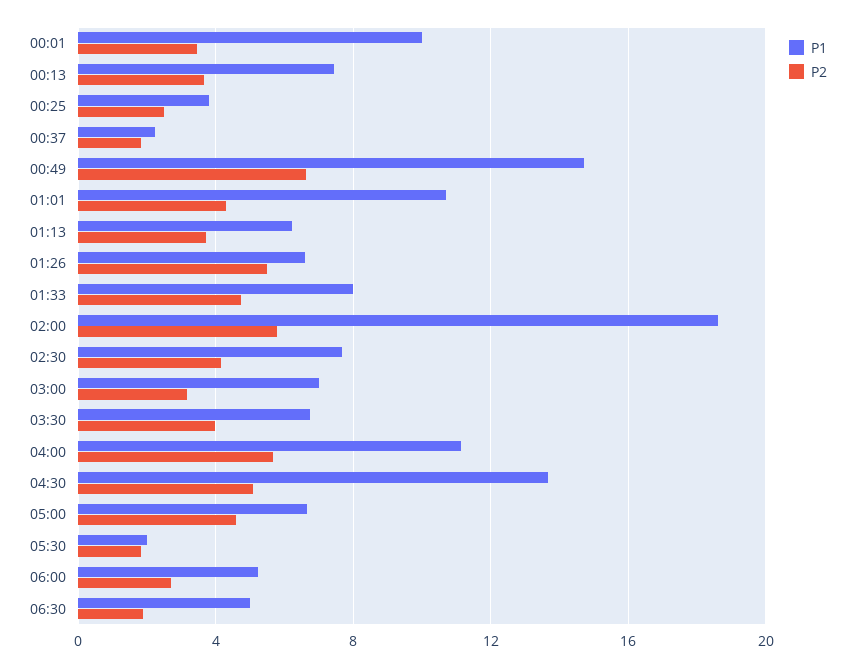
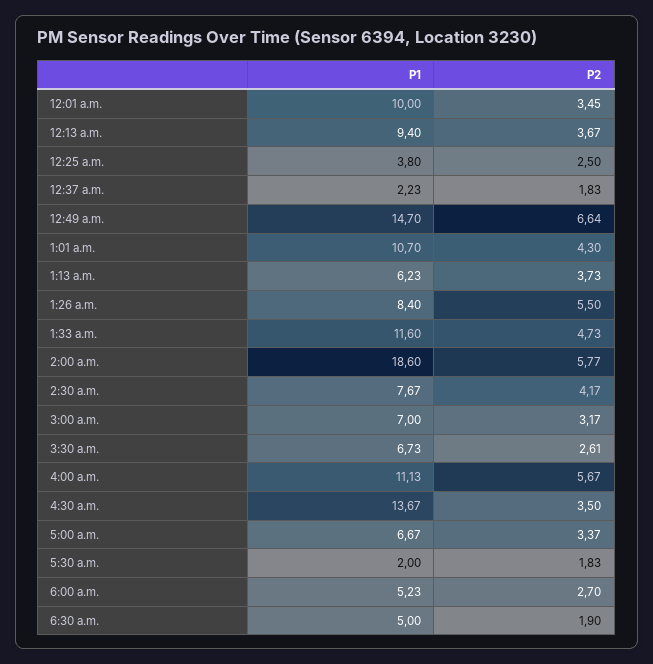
  {
    "P1": {
      "00:01": 10,
-     "00:13": 7.5,
+     "00:13": 9.4,
      "00:25": 3.8,
      "00:37": 2.23,
      "00:49": 14.7,
      "01:01": 10.7,
      "01:13": 6.23,
-     "01:26": 6.5,
+     "01:26": 8.4,
-     "01:33": 8,
+     "01:33": 11.6,
      "02:00": 18.6,
      "02:30": 7.67,
      "03:00": 7,
      "03:30": 6.73,
      "04:00": 11.13,
      "04:30": 13.67,
      "05:00": 6.67,
      "05:30": 2,
      "06:00": 5.23,
      "06:30": 5
    },
    "P2": {
      "00:01": 3.45,
      "00:13": 3.67,
      "00:25": 2.5,
      "00:37": 1.83,
      "00:49": 6.64,
      "01:01": 4.3,
      "01:13": 3.73,
      "01:26": 5.5,
      "01:33": 4.73,
      "02:00": 5.77,
      "02:30": 4.17,
      "03:00": 3.17,
-     "03:30": 4,
+     "03:30": 2.61,
      "04:00": 5.67,
-     "04:30": 5,
+     "04:30": 3.5,
-     "05:00": 4.5,
+     "05:00": 3.37,
      "05:30": 1.83,
      "06:00": 2.7,
      "06:30": 1.9
    }
  }

